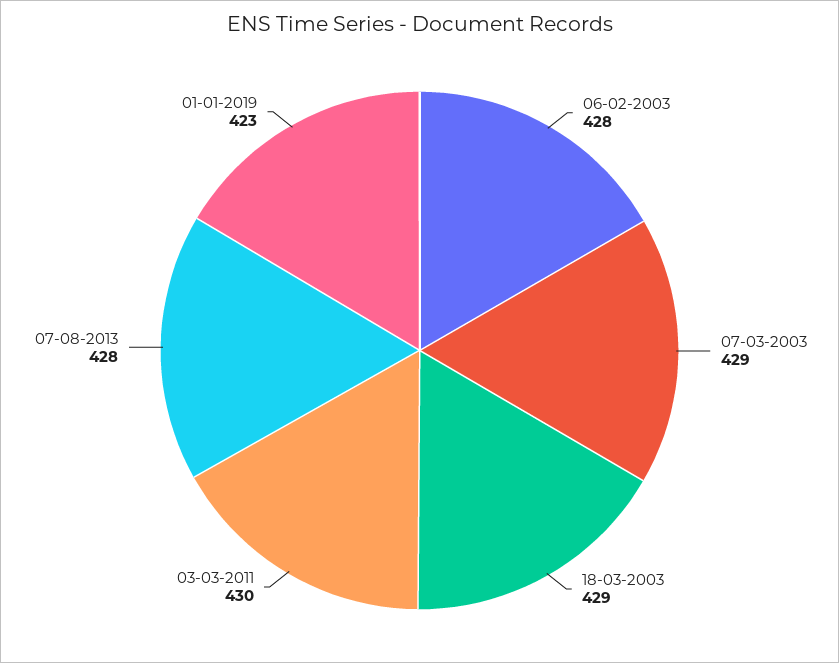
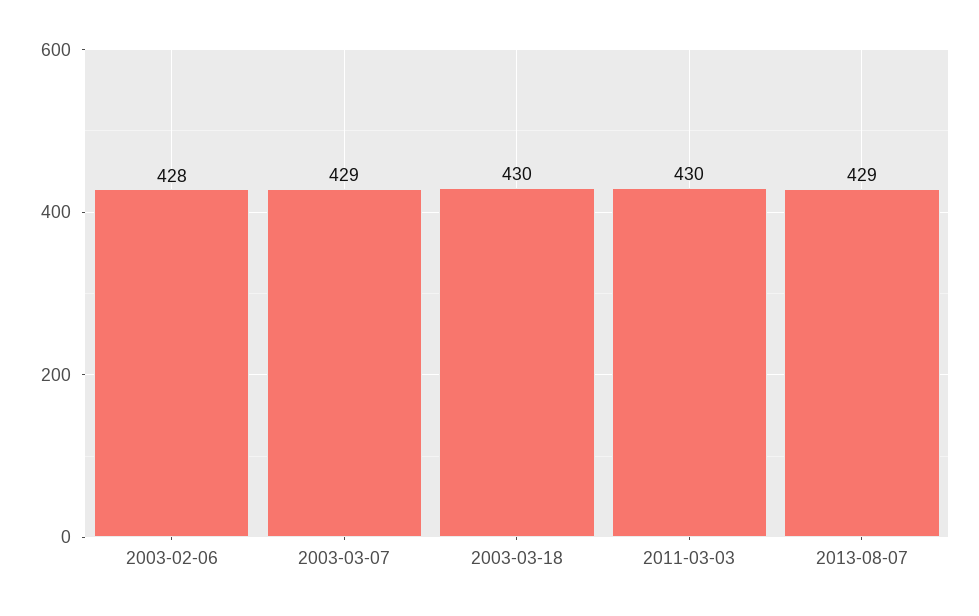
  {
    "06-02-2003": 428,
    "07-03-2003": 429,
-   "18-03-2003": 429,
+   "18-03-2003": 430,
    "03-03-2011": 430,
-   "07-08-2013": 428,
+   "07-08-2013": 429
-   "01-01-2019": 423
  }

